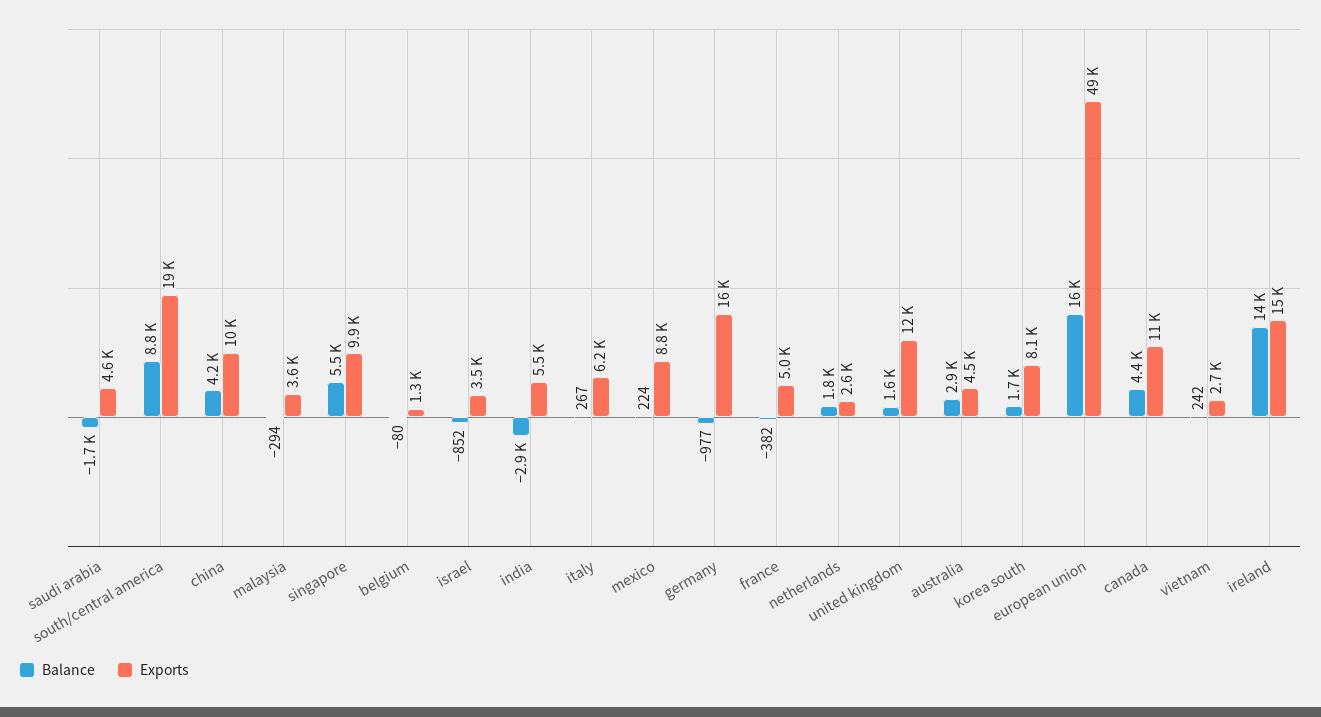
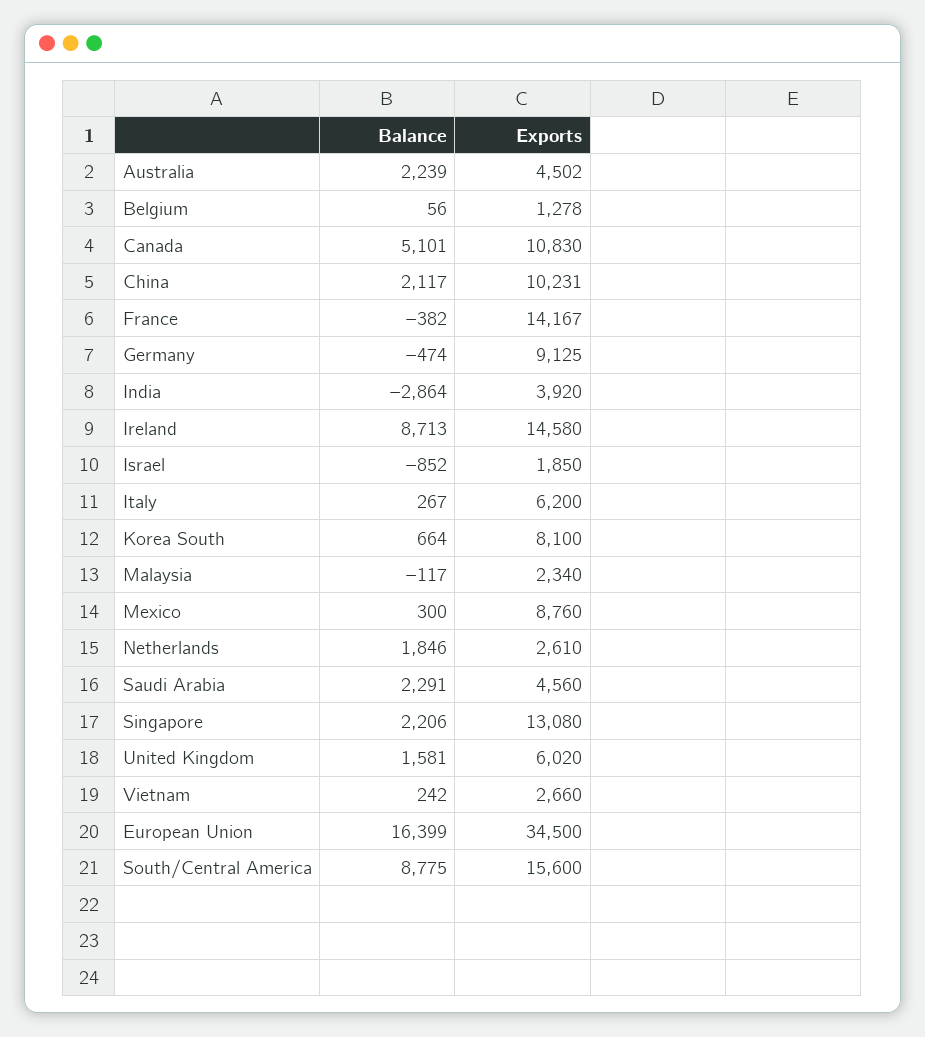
  {
    "Balance": {
-     "saudi arabia": -1700,
+     "saudi arabia": 2291,
      "south/central america": 8775,
-     "china": 4200,
+     "china": 2117,
-     "malaysia": -294,
+     "malaysia": -117,
-     "singapore": 5500,
+     "singapore": 2206,
-     "belgium": -80,
+     "belgium": 56,
      "israel": -852,
      "india": -2864,
      "italy": 267,
-     "mexico": 224,
+     "mexico": 300,
-     "germany": -977,
+     "germany": -474,
      "france": -382,
      "netherlands": 1846,
      "united kingdom": 1581,
-     "australia": 2900,
+     "australia": 2239,
-     "korea south": 1700,
+     "korea south": 664,
      "european union": 16399,
-     "canada": 4400,
+     "canada": 5101,
      "vietnam": 242,
-     "ireland": 14000
+     "ireland": 8713
    },
    "Exports": {
      "saudi arabia": 4560,
-     "south/central america": 19000,
+     "south/central america": 15600,
      "china": 10231,
-     "malaysia": 3600,
+     "malaysia": 2340,
-     "singapore": 9900,
+     "singapore": 13080,
      "belgium": 1278,
-     "israel": 3500,
+     "israel": 1850,
-     "india": 5500,
+     "india": 3920,
      "italy": 6200,
      "mexico": 8760,
-     "germany": 16000,
+     "germany": 9125,
-     "france": 5000,
+     "france": 14167,
      "netherlands": 2610,
-     "united kingdom": 12000,
+     "united kingdom": 6020,
      "australia": 4502,
      "korea south": 8100,
-     "european union": 49000,
+     "european union": 34500,
      "canada": 10830,
      "vietnam": 2660,
      "ireland": 14580
    }
  }

